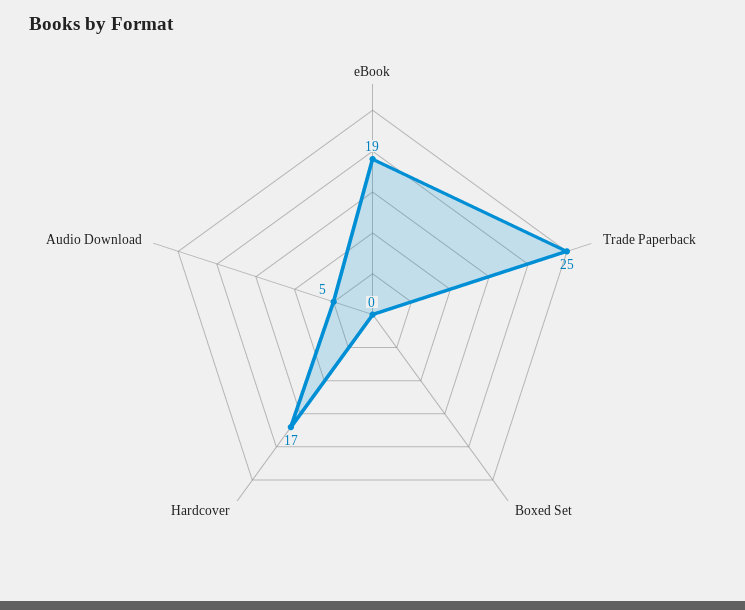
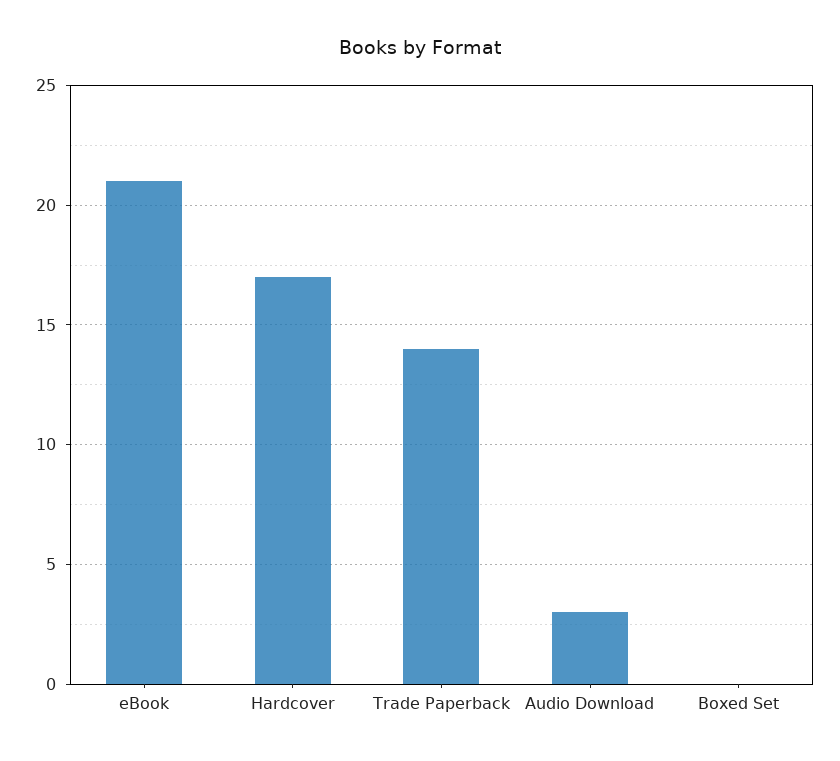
  {
-   "eBook": 19,
+   "eBook": 21,
-   "Trade Paperback": 25,
+   "Trade Paperback": 14,
    "Boxed Set": 0,
    "Hardcover": 17,
-   "Audio Download": 5
+   "Audio Download": 3
  }

